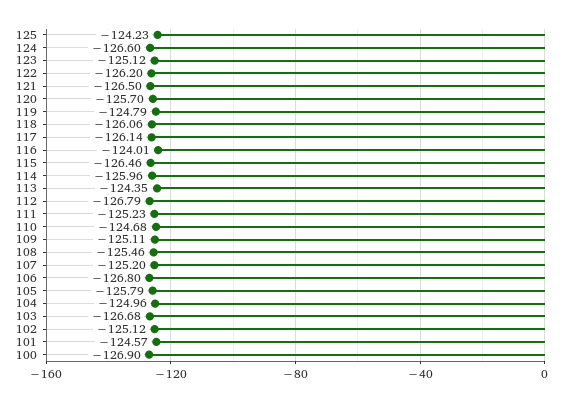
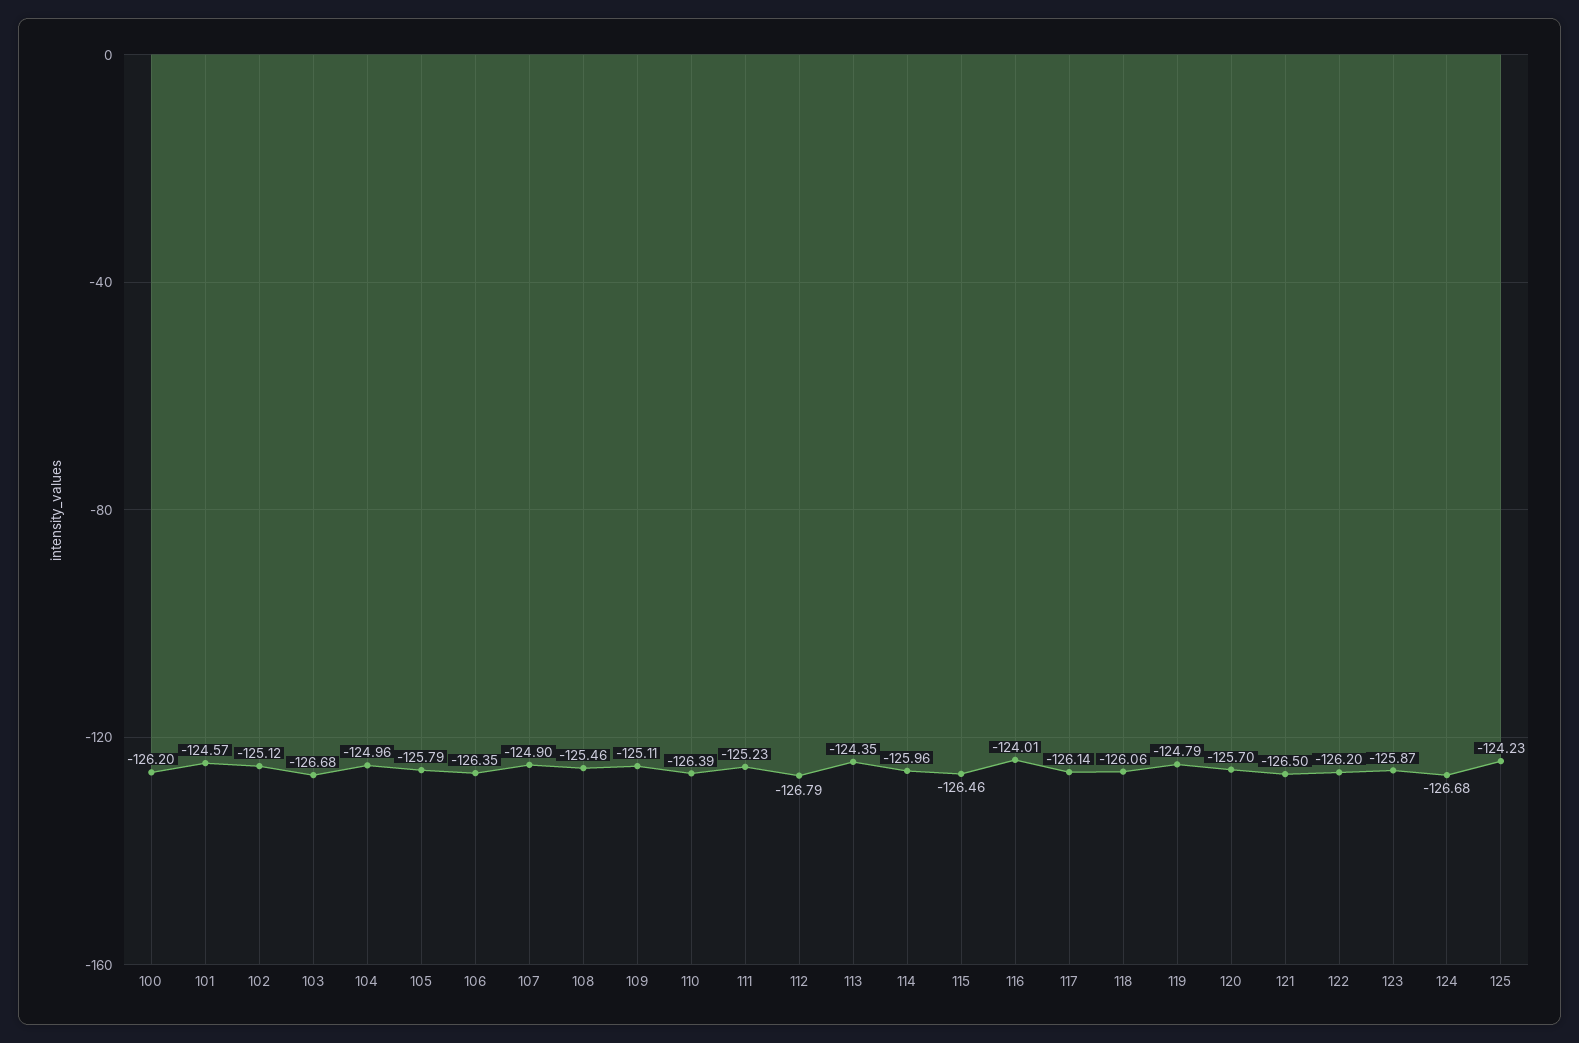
  {
    "125": -124.23,
-   "124": -126.6,
+   "124": -126.68,
-   "123": -125.12,
+   "123": -125.87,
    "122": -126.2,
    "121": -126.5,
    "120": -125.7,
    "119": -124.79,
    "118": -126.06,
    "117": -126.14,
    "116": -124.01,
    "115": -126.46,
    "114": -125.96,
    "113": -124.35,
    "112": -126.79,
    "111": -125.23,
-   "110": -124.68,
+   "110": -126.39,
    "109": -125.11,
    "108": -125.46,
-   "107": -125.2,
+   "107": -124.9,
-   "106": -126.8,
+   "106": -126.35,
    "105": -125.79,
    "104": -124.96,
    "103": -126.68,
    "102": -125.12,
    "101": -124.57,
-   "100": -126.9
+   "100": -126.2
  }

